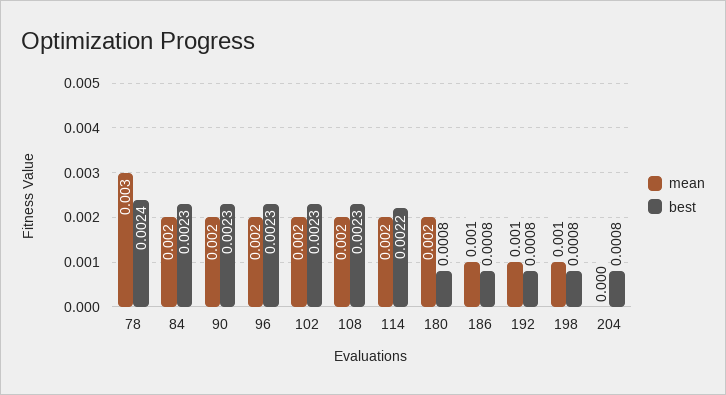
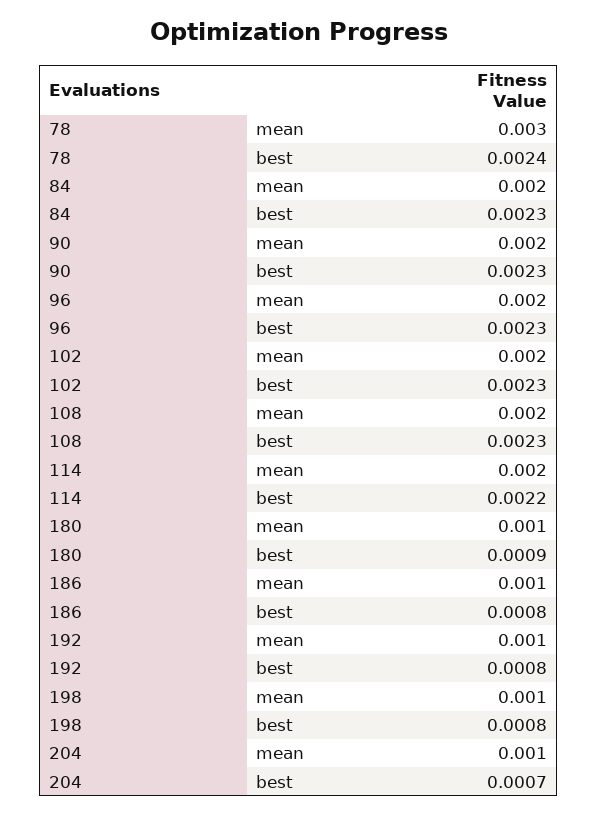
  {
    "mean": {
      "78": 0.003,
      "84": 0.002,
      "90": 0.002,
      "96": 0.002,
      "102": 0.002,
      "108": 0.002,
      "114": 0.002,
-     "180": 0.002,
+     "180": 0.001,
      "186": 0.001,
      "192": 0.001,
      "198": 0.001,
-     "204": 0
+     "204": 0.001
    },
    "best": {
      "78": 0.0024,
      "84": 0.0023,
      "90": 0.0023,
      "96": 0.0023,
      "102": 0.0023,
      "108": 0.0023,
      "114": 0.0022,
-     "180": 0.0008,
+     "180": 0.0009,
      "186": 0.0008,
      "192": 0.0008,
      "198": 0.0008,
-     "204": 0.0008
+     "204": 0.0007
    }
  }

